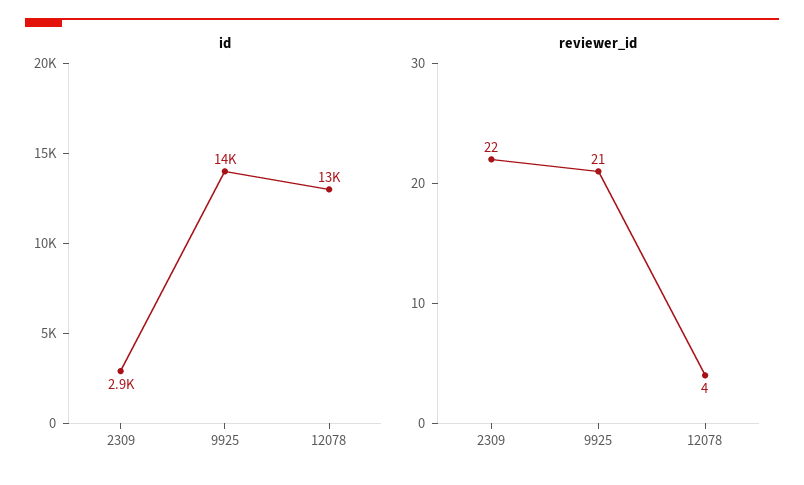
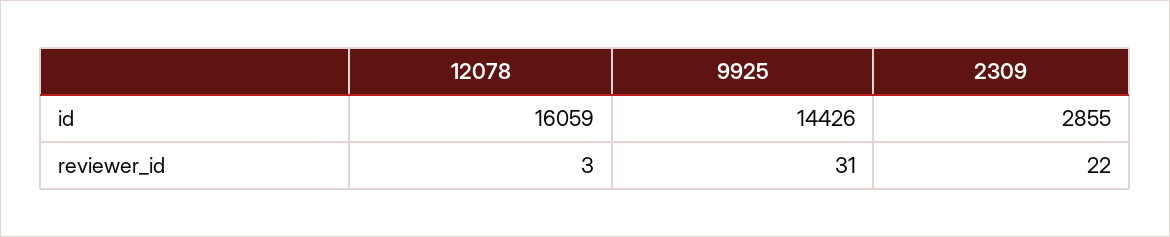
  {
    "id": {
      "2309": 2855,
      "9925": 14426,
-     "12078": 13000
+     "12078": 16059
    },
    "reviewer_id": {
      "2309": 22,
-     "9925": 21,
+     "9925": 31,
-     "12078": 4
+     "12078": 3
    }
  }

